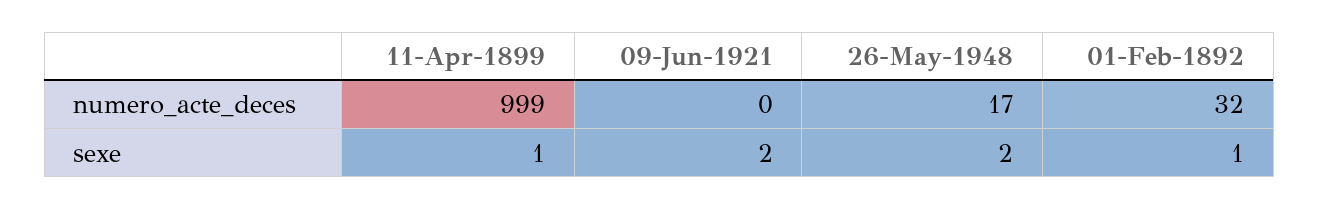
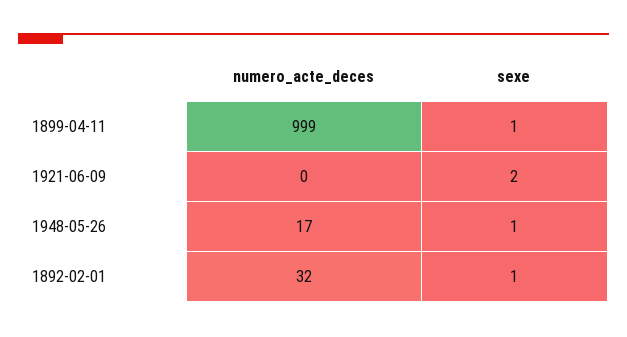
  {
    "11-Apr-1899": {
      "numero_acte_deces": 999,
      "sexe": 1
    },
    "09-Jun-1921": {
      "numero_acte_deces": 0,
      "sexe": 2
    },
    "26-May-1948": {
      "numero_acte_deces": 17,
-     "sexe": 2
+     "sexe": 1
    },
    "01-Feb-1892": {
      "numero_acte_deces": 32,
      "sexe": 1
    }
  }

